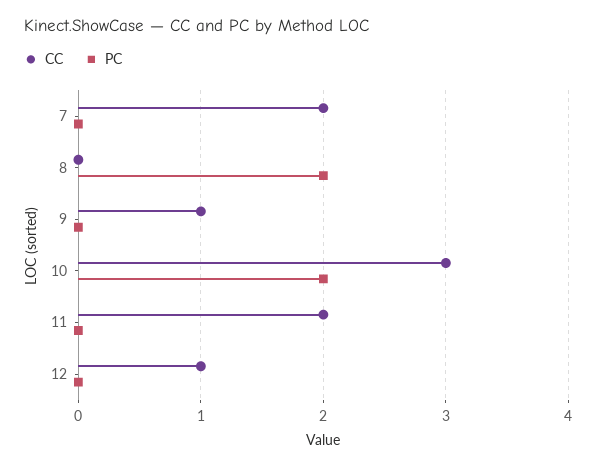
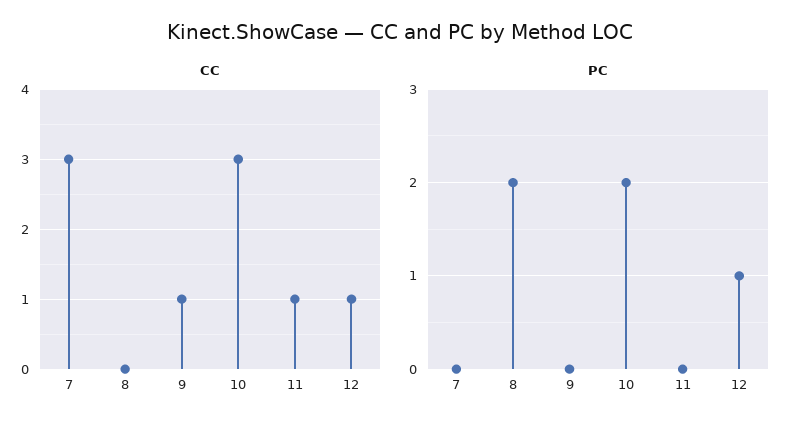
  {
    "CC": {
-     "7": 2,
+     "7": 3,
      "8": 0,
      "9": 1,
      "10": 3,
-     "11": 2,
+     "11": 1,
      "12": 1
    },
    "PC": {
      "7": 0,
      "8": 2,
      "9": 0,
      "10": 2,
      "11": 0,
-     "12": 0
+     "12": 1
    }
  }

